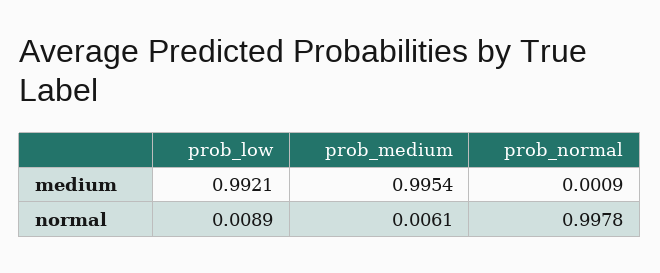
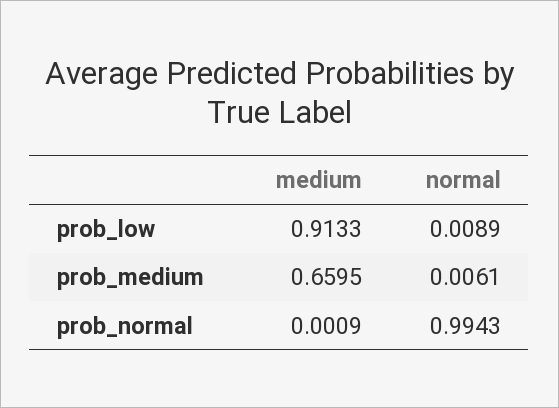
  {
    "prob_low": {
-     "medium": 0.9921,
+     "medium": 0.9133,
      "normal": 0.0089
    },
    "prob_medium": {
-     "medium": 0.9954,
+     "medium": 0.6595,
      "normal": 0.0061
    },
    "prob_normal": {
      "medium": 0.0009,
-     "normal": 0.9978
+     "normal": 0.9943
    }
  }

